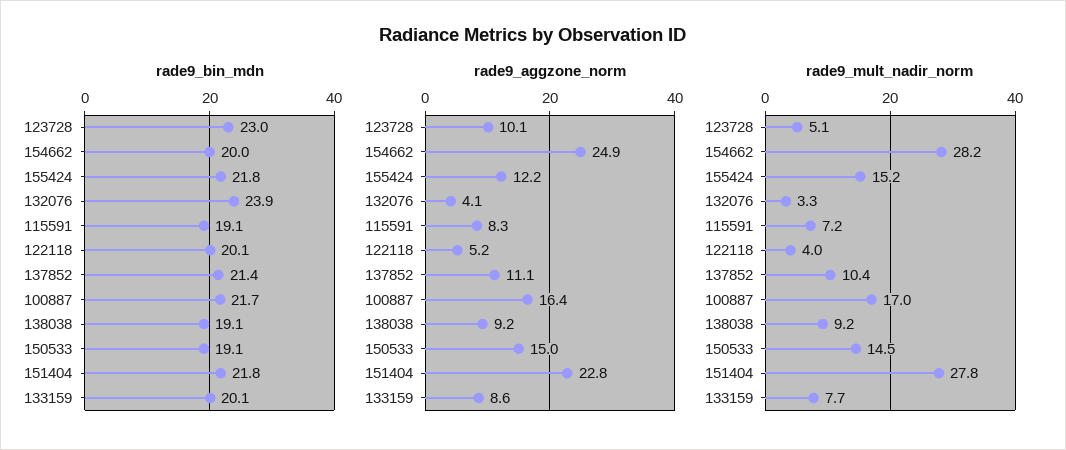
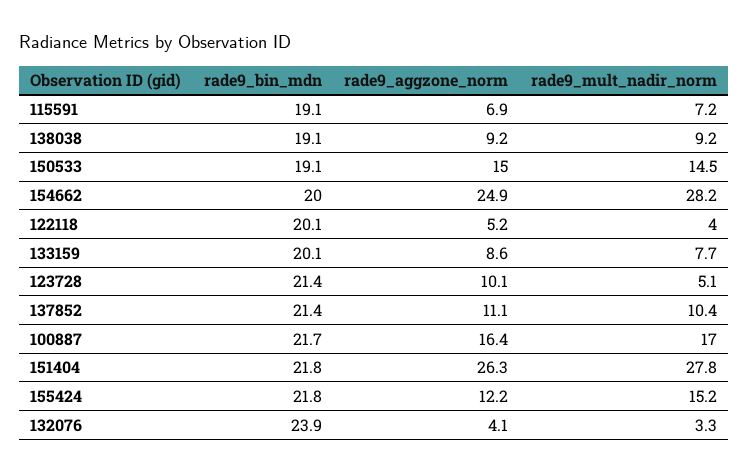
  {
    "rade9_bin_mdn": {
-     "123728": 23,
+     "123728": 21.4,
      "154662": 20,
      "155424": 21.8,
      "132076": 23.9,
      "115591": 19.1,
      "122118": 20.1,
      "137852": 21.4,
      "100887": 21.7,
      "138038": 19.1,
      "150533": 19.1,
      "151404": 21.8,
      "133159": 20.1
    },
    "rade9_aggzone_norm": {
      "123728": 10.1,
      "154662": 24.9,
      "155424": 12.2,
      "132076": 4.1,
-     "115591": 8.3,
+     "115591": 6.9,
      "122118": 5.2,
      "137852": 11.1,
      "100887": 16.4,
      "138038": 9.2,
      "150533": 15,
-     "151404": 22.8,
+     "151404": 26.3,
      "133159": 8.6
    },
    "rade9_mult_nadir_norm": {
      "123728": 5.1,
      "154662": 28.2,
      "155424": 15.2,
      "132076": 3.3,
      "115591": 7.2,
      "122118": 4,
      "137852": 10.4,
      "100887": 17,
      "138038": 9.2,
      "150533": 14.5,
      "151404": 27.8,
      "133159": 7.7
    }
  }

